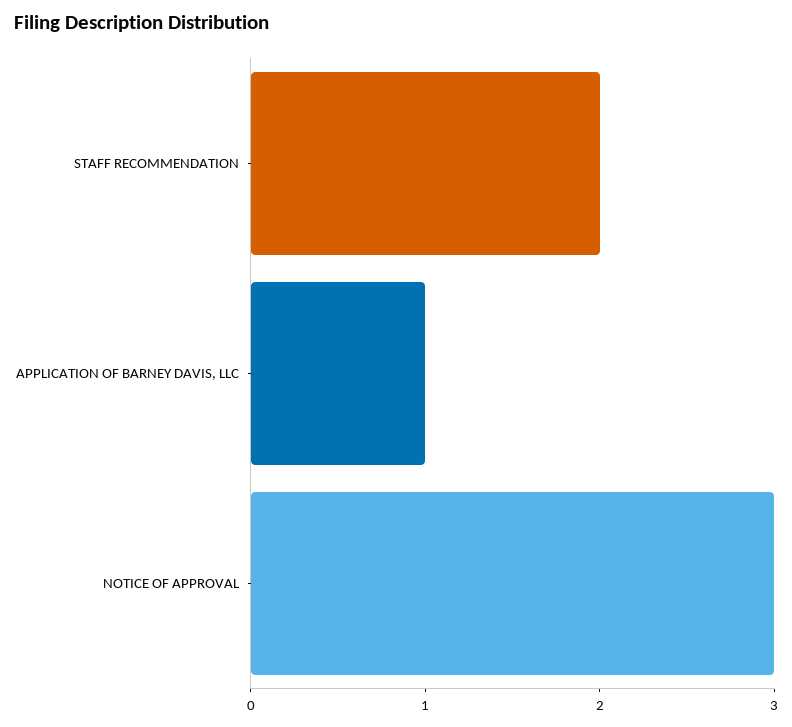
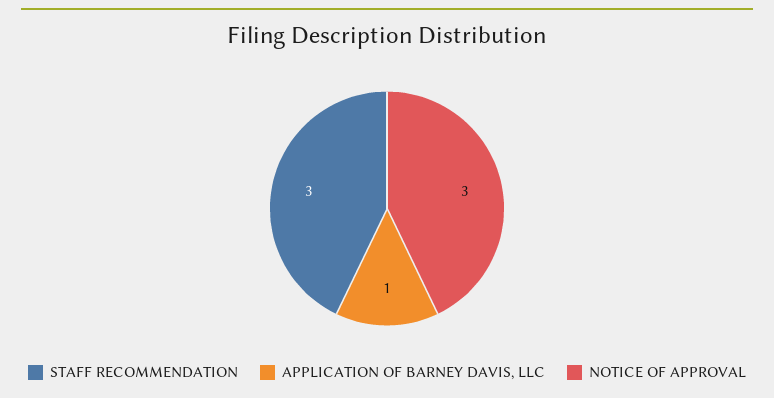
  {
-   "STAFF RECOMMENDATION": 2,
+   "STAFF RECOMMENDATION": 3,
    "APPLICATION OF BARNEY DAVIS, LLC": 1,
    "NOTICE OF APPROVAL": 3
  }

